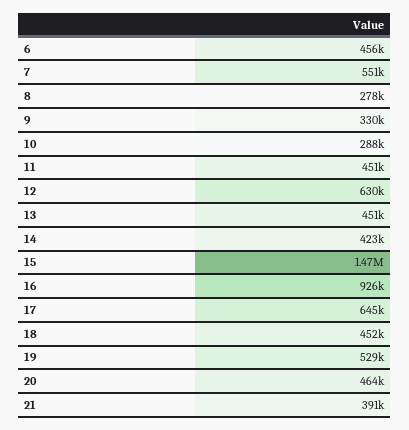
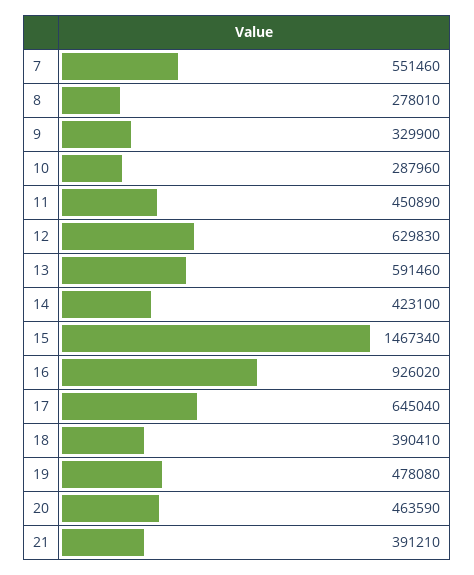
  {
-   "6": 456000,
    "7": 551460,
    "8": 278010,
    "9": 329900,
    "10": 287960,
    "11": 450890,
    "12": 629830,
-   "13": 451000,
+   "13": 591460,
    "14": 423100,
    "15": 1467340,
    "16": 926020,
    "17": 645040,
-   "18": 452000,
+   "18": 390410,
-   "19": 529000,
+   "19": 478080,
    "20": 463590,
    "21": 391210
  }

